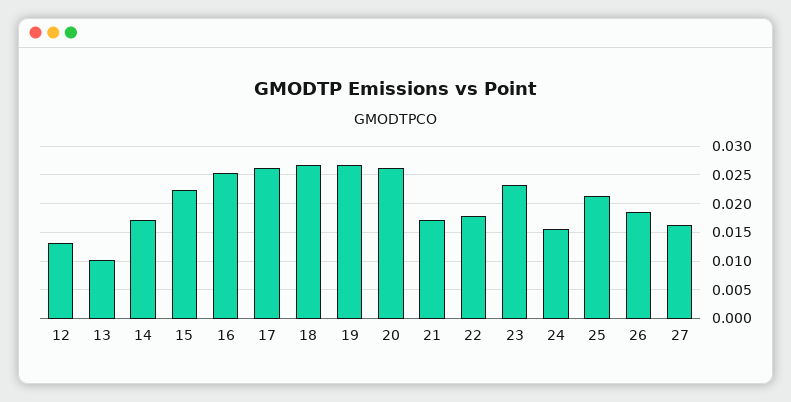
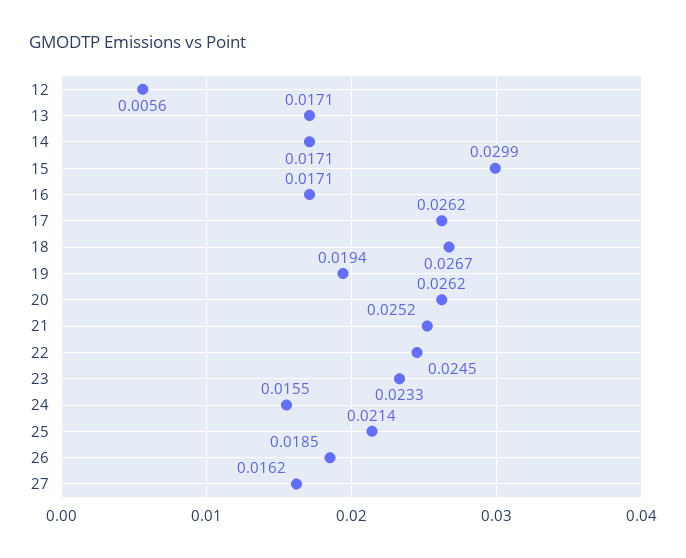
  {
-   "12": 0.0125,
+   "12": 0.0056,
-   "13": 0.01,
+   "13": 0.0171,
    "14": 0.0171,
-   "15": 0.0225,
+   "15": 0.0299,
-   "16": 0.025,
+   "16": 0.0171,
    "17": 0.0262,
    "18": 0.0267,
-   "19": 0.0275,
+   "19": 0.0194,
    "20": 0.0262,
-   "21": 0.0175,
+   "21": 0.0252,
-   "22": 0.0175,
+   "22": 0.0245,
    "23": 0.0233,
    "24": 0.0155,
    "25": 0.0214,
    "26": 0.0185,
    "27": 0.0162
  }

